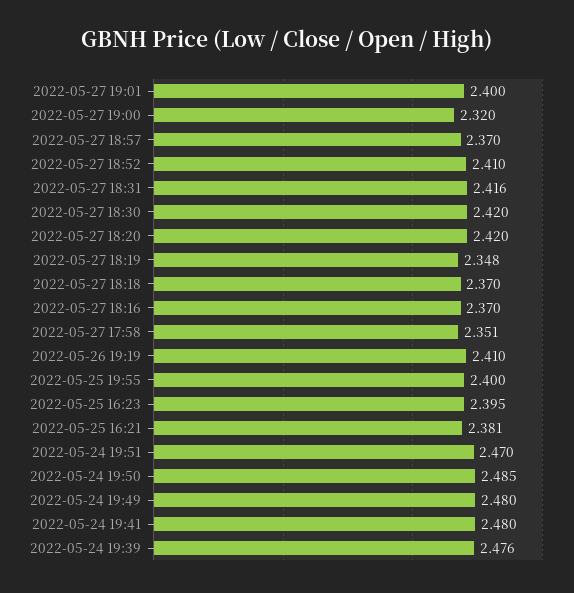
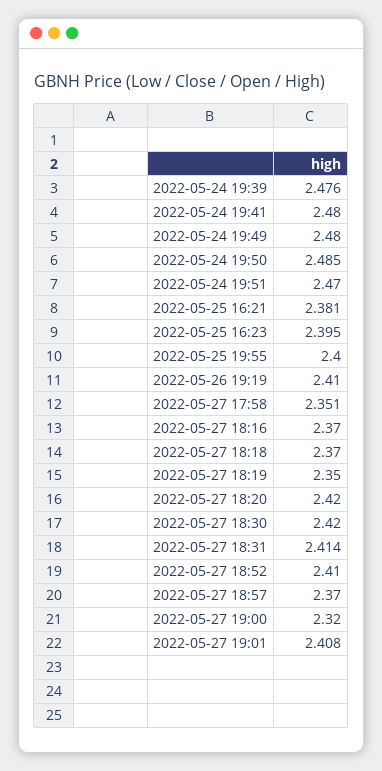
  {
-   "2022-05-27 19:01": 2.4,
+   "2022-05-27 19:01": 2.408,
    "2022-05-27 19:00": 2.32,
    "2022-05-27 18:57": 2.37,
    "2022-05-27 18:52": 2.41,
-   "2022-05-27 18:31": 2.416,
+   "2022-05-27 18:31": 2.414,
    "2022-05-27 18:30": 2.42,
    "2022-05-27 18:20": 2.42,
-   "2022-05-27 18:19": 2.348,
+   "2022-05-27 18:19": 2.35,
    "2022-05-27 18:18": 2.37,
    "2022-05-27 18:16": 2.37,
    "2022-05-27 17:58": 2.351,
    "2022-05-26 19:19": 2.41,
    "2022-05-25 19:55": 2.4,
    "2022-05-25 16:23": 2.395,
    "2022-05-25 16:21": 2.381,
    "2022-05-24 19:51": 2.47,
    "2022-05-24 19:50": 2.485,
    "2022-05-24 19:49": 2.48,
    "2022-05-24 19:41": 2.48,
    "2022-05-24 19:39": 2.476
  }

